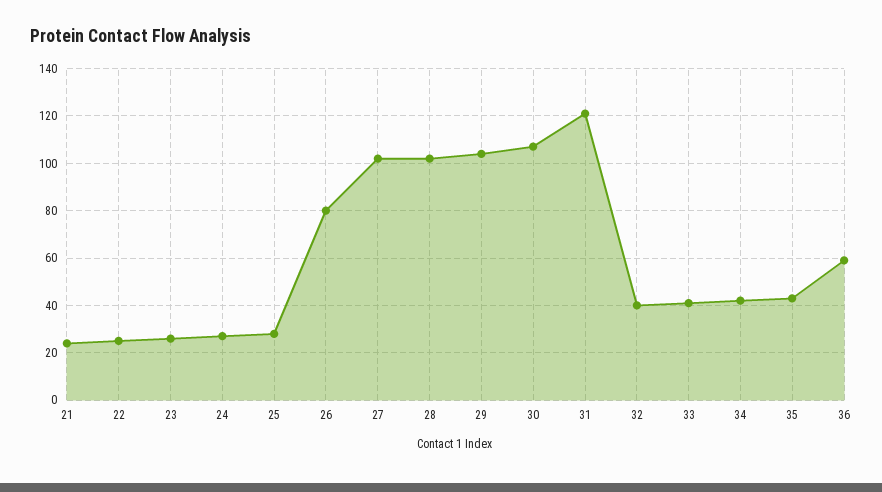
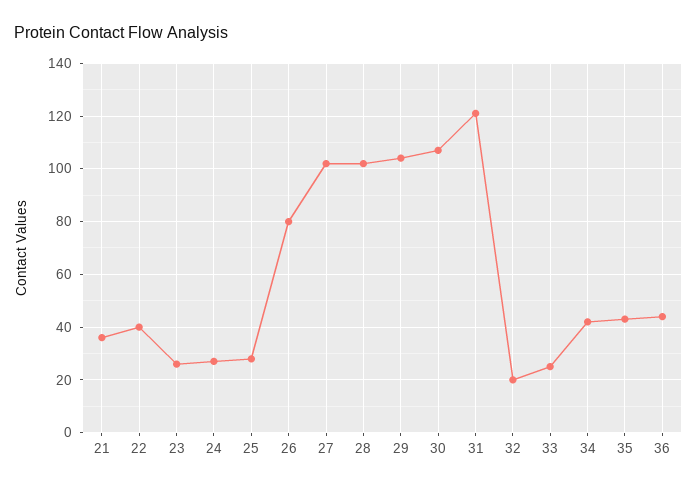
  {
-   "21": 25,
+   "21": 35,
-   "22": 25,
+   "22": 40,
    "23": 25,
    "24": 25,
    "25": 30,
    "26": 80,
    "27": 100,
    "28": 100,
    "29": 105,
    "30": 105,
    "31": 120,
-   "32": 40,
+   "32": 20,
-   "33": 40,
+   "33": 25,
    "34": 40,
    "35": 45,
-   "36": 60
+   "36": 45
  }

